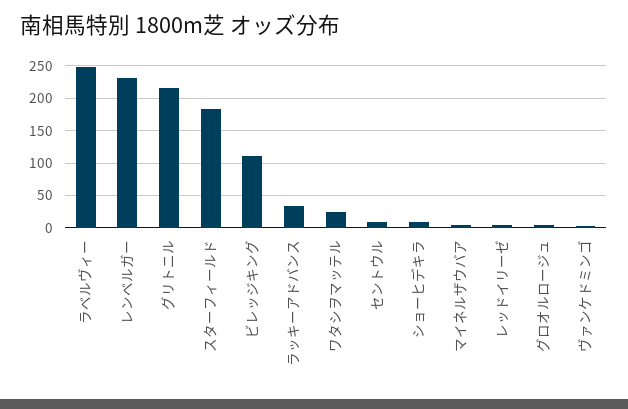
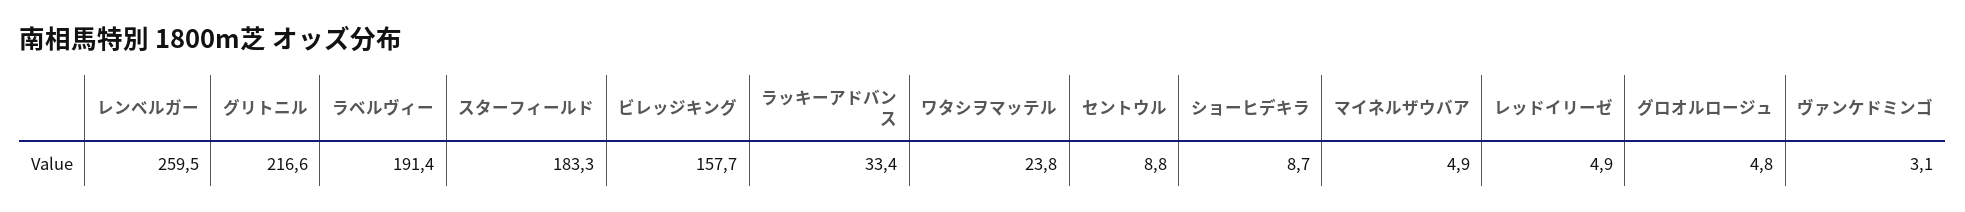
  {
-   "ラベルヴィー": 250,
+   "ラベルヴィー": 191.4,
-   "レンベルガー": 230,
+   "レンベルガー": 259.5,
    "グリトニル": 216.6,
    "スターフィールド": 183.3,
-   "ビレッジキング": 110,
+   "ビレッジキング": 157.7,
    "ラッキーアドバンス": 33.4,
    "ワタシヲマッテル": 23.8,
    "セントウル": 8.8,
    "ショーヒデキラ": 8.7,
    "マイネルザウバア": 4.9,
    "レッドイリーゼ": 4.9,
    "グロオルロージュ": 4.8,
    "ヴァンケドミンゴ": 3.1
  }

